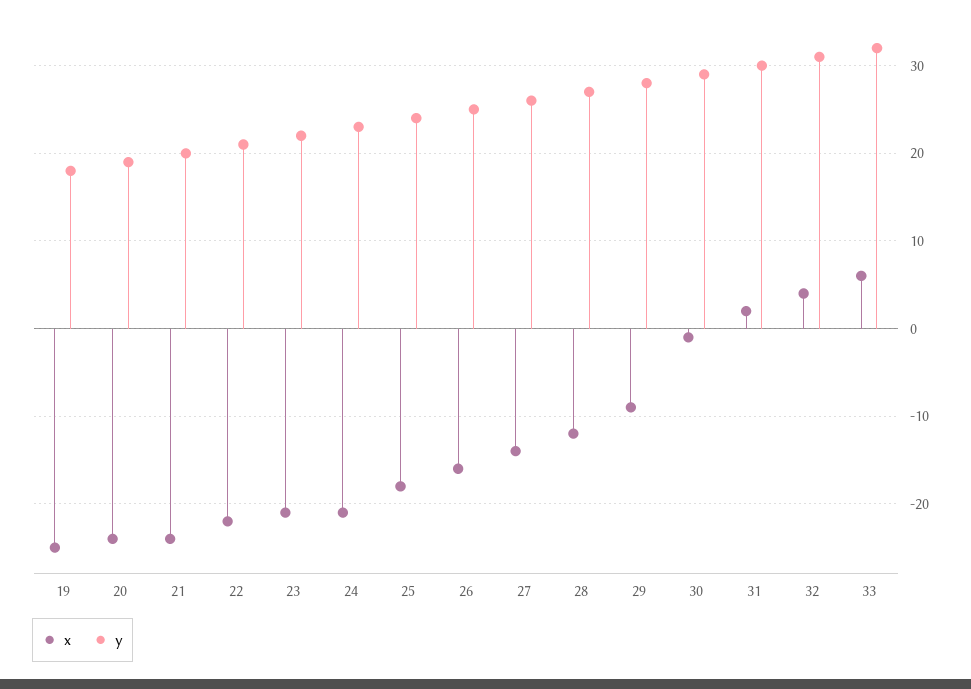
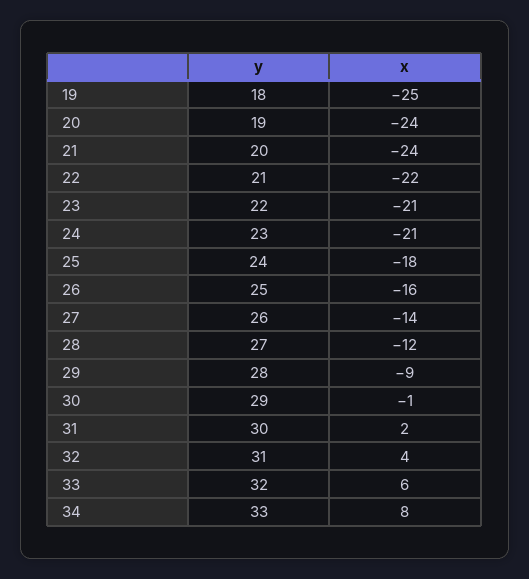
  {
    "x": {
      "19": -25,
      "20": -24,
      "21": -24,
      "22": -22,
      "23": -21,
      "24": -21,
      "25": -18,
      "26": -16,
      "27": -14,
      "28": -12,
      "29": -9,
      "30": -1,
      "31": 2,
      "32": 4,
-     "33": 6
+     "33": 6,
+     "34": 8
    },
    "y": {
      "19": 18,
      "20": 19,
      "21": 20,
      "22": 21,
      "23": 22,
      "24": 23,
      "25": 24,
      "26": 25,
      "27": 26,
      "28": 27,
      "29": 28,
      "30": 29,
      "31": 30,
      "32": 31,
-     "33": 32
+     "33": 32,
+     "34": 33
    }
  }

